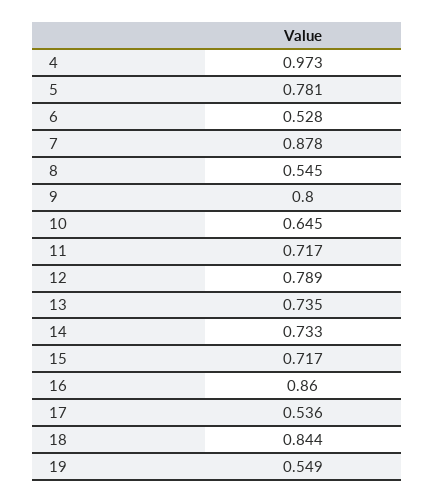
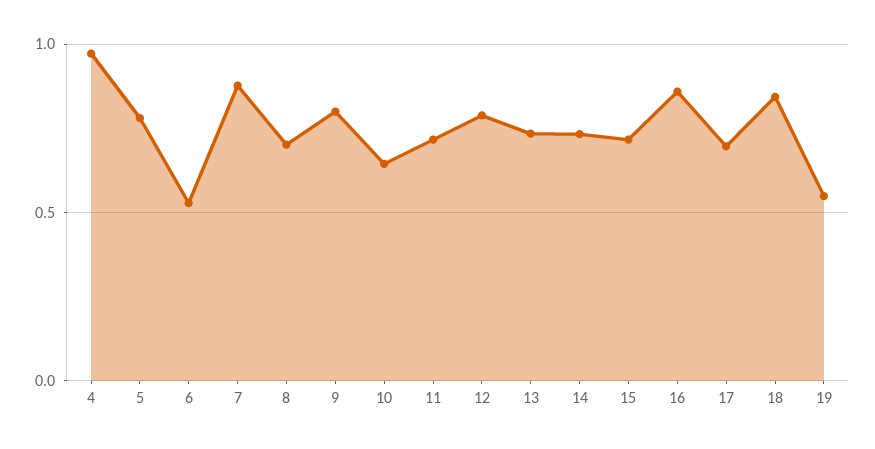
  {
    "4": 0.973,
    "5": 0.781,
    "6": 0.528,
    "7": 0.878,
-   "8": 0.545,
+   "8": 0.7,
    "9": 0.8,
    "10": 0.645,
    "11": 0.717,
    "12": 0.789,
    "13": 0.735,
    "14": 0.733,
    "15": 0.717,
    "16": 0.86,
-   "17": 0.536,
+   "17": 0.7,
    "18": 0.844,
    "19": 0.549
  }

